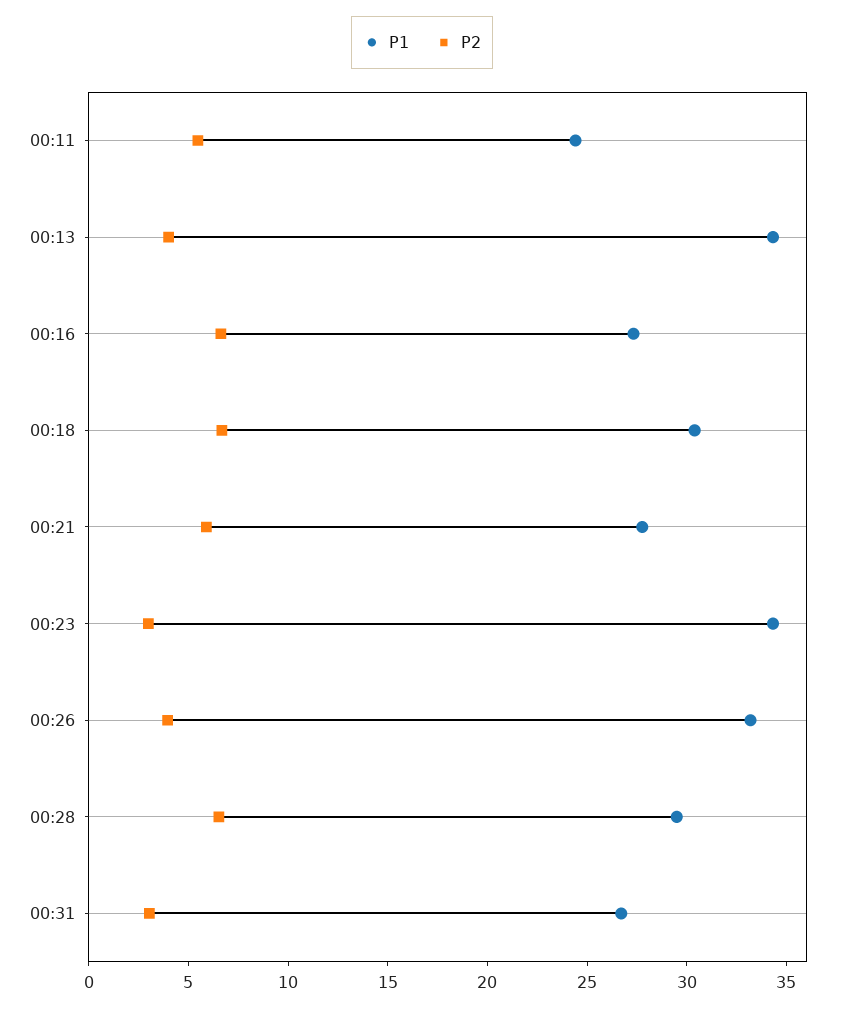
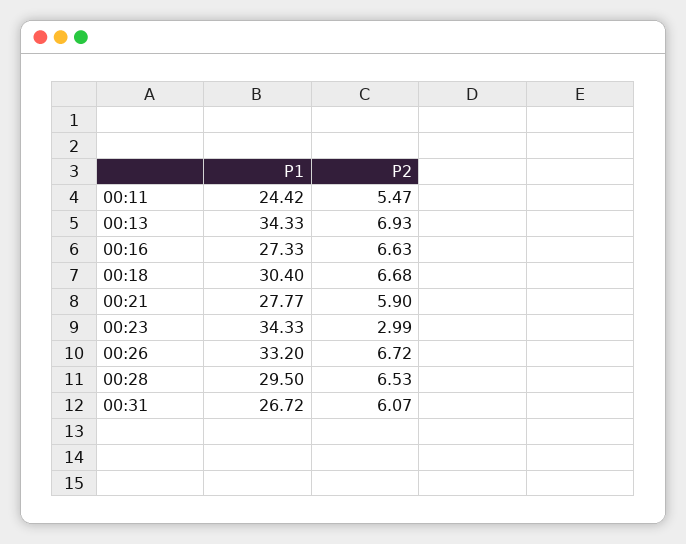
  {
    "P1": {
      "00:11": 24.42,
      "00:13": 34.33,
      "00:16": 27.33,
      "00:18": 30.4,
      "00:21": 27.77,
      "00:23": 34.33,
      "00:26": 33.2,
      "00:28": 29.5,
      "00:31": 26.72
    },
    "P2": {
      "00:11": 5.47,
-     "00:13": 4,
+     "00:13": 6.93,
      "00:16": 6.63,
      "00:18": 6.68,
      "00:21": 5.9,
      "00:23": 2.99,
-     "00:26": 4,
+     "00:26": 6.72,
      "00:28": 6.53,
-     "00:31": 3
+     "00:31": 6.07
    }
  }

